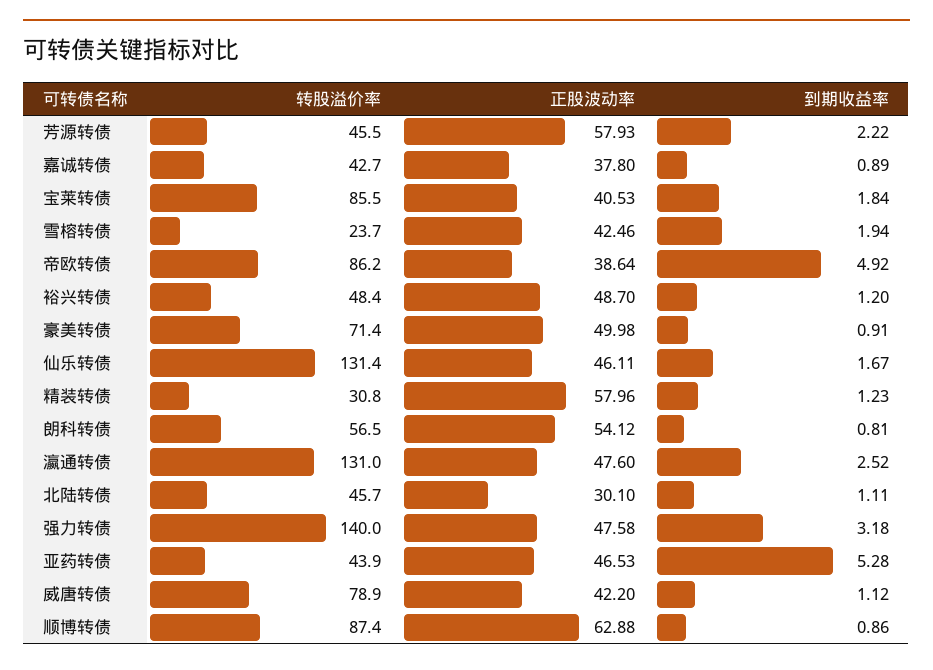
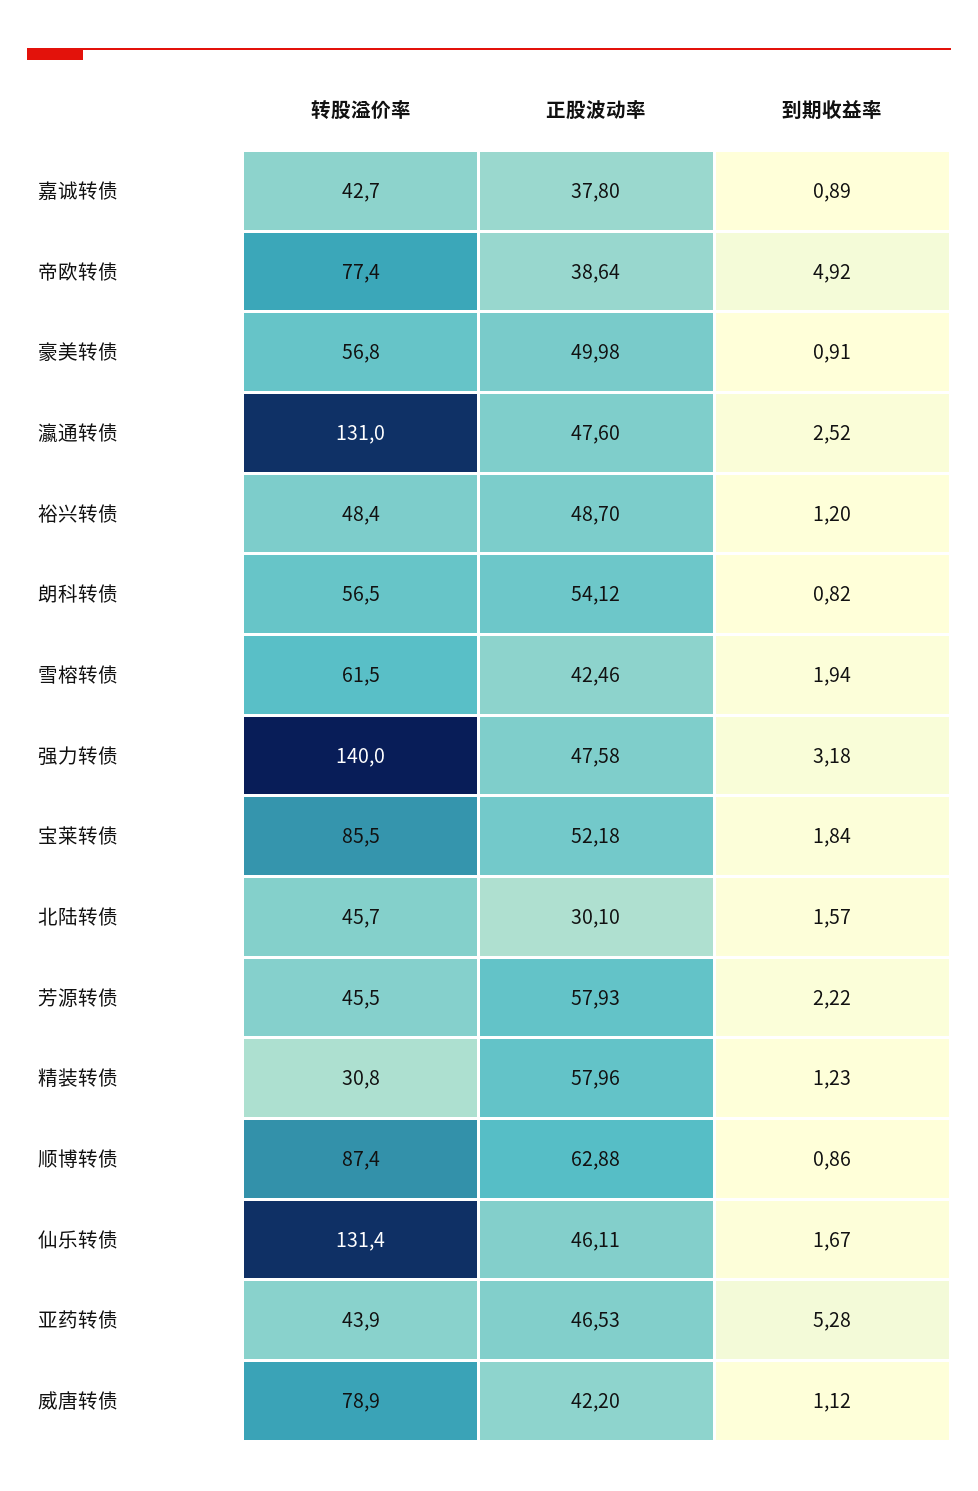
  {
    "转股溢价率": {
      "芳源转债": 45.5,
      "嘉诚转债": 42.7,
      "宝莱转债": 85.5,
-     "雪榕转债": 23.7,
+     "雪榕转债": 61.5,
-     "帝欧转债": 86.2,
+     "帝欧转债": 77.4,
      "裕兴转债": 48.4,
-     "豪美转债": 71.4,
+     "豪美转债": 56.8,
      "仙乐转债": 131.4,
      "精装转债": 30.8,
      "朗科转债": 56.5,
      "瀛通转债": 131,
      "北陆转债": 45.7,
      "强力转债": 140,
      "亚药转债": 43.9,
      "威唐转债": 78.9,
      "顺博转债": 87.4
    },
    "正股波动率": {
      "芳源转债": 57.93,
      "嘉诚转债": 37.8,
-     "宝莱转债": 40.53,
+     "宝莱转债": 52.18,
      "雪榕转债": 42.46,
      "帝欧转债": 38.64,
      "裕兴转债": 48.7,
      "豪美转债": 49.98,
      "仙乐转债": 46.11,
      "精装转债": 57.96,
      "朗科转债": 54.12,
      "瀛通转债": 47.6,
      "北陆转债": 30.1,
      "强力转债": 47.58,
      "亚药转债": 46.53,
      "威唐转债": 42.2,
      "顺博转债": 62.88
    },
    "到期收益率": {
      "芳源转债": 2.22,
      "嘉诚转债": 0.89,
      "宝莱转债": 1.84,
      "雪榕转债": 1.94,
      "帝欧转债": 4.92,
      "裕兴转债": 1.2,
      "豪美转债": 0.91,
      "仙乐转债": 1.67,
      "精装转债": 1.23,
-     "朗科转债": 0.81,
+     "朗科转债": 0.82,
      "瀛通转债": 2.52,
-     "北陆转债": 1.11,
+     "北陆转债": 1.57,
      "强力转债": 3.18,
      "亚药转债": 5.28,
      "威唐转债": 1.12,
      "顺博转债": 0.86
    }
  }

